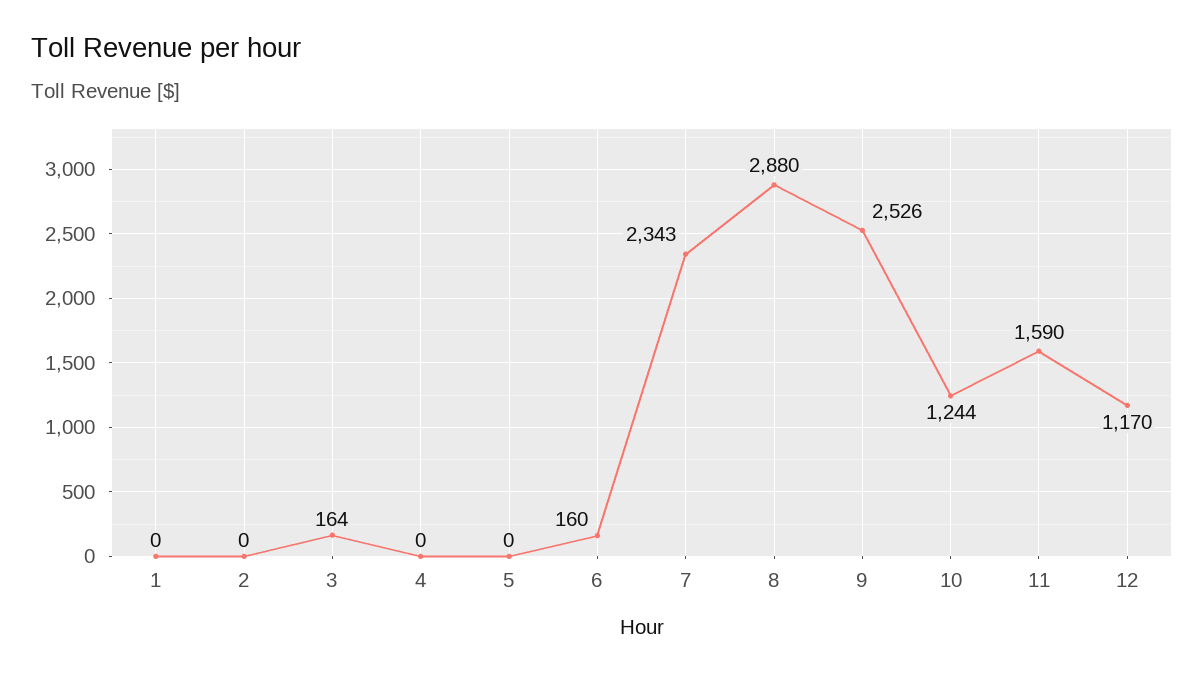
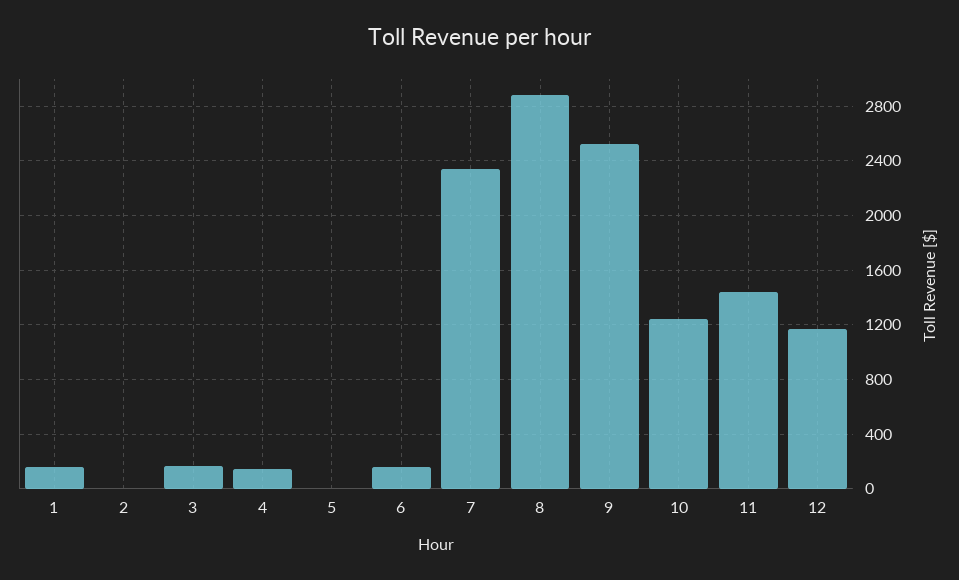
  {
-   "1": 0,
+   "1": 150,
    "2": 0,
    "3": 164,
-   "4": 0,
+   "4": 150,
    "5": 0,
    "6": 160,
    "7": 2343,
    "8": 2880,
    "9": 2526,
    "10": 1244,
-   "11": 1590,
+   "11": 1450,
    "12": 1170
  }

